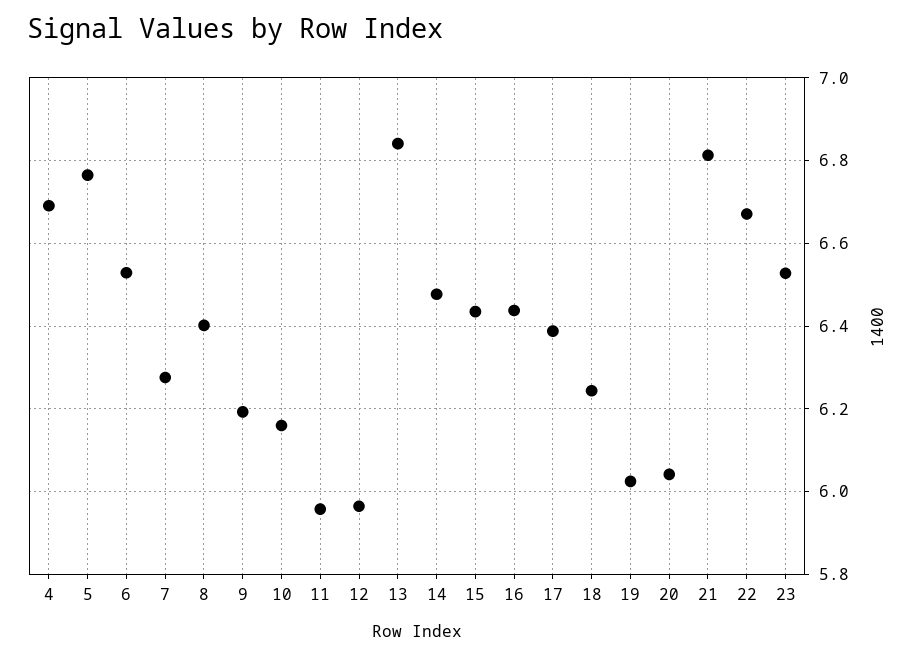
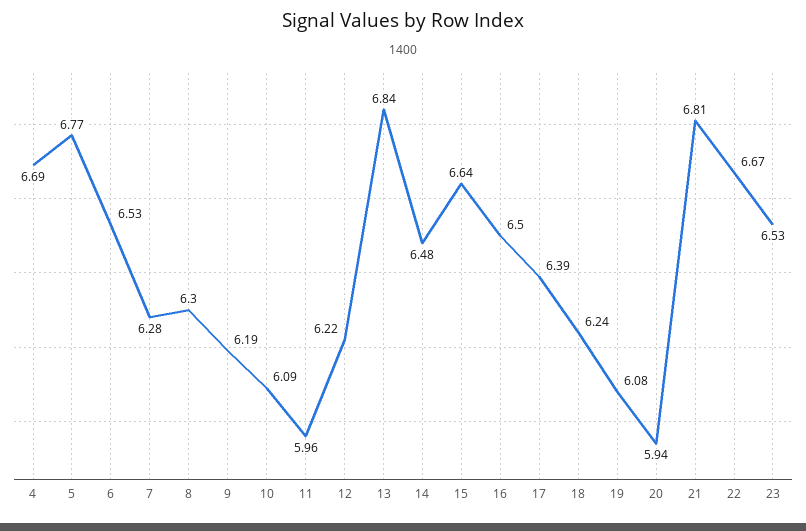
  {
    "4": 6.69,
    "5": 6.77,
    "6": 6.53,
    "7": 6.28,
-   "8": 6.4,
+   "8": 6.3,
    "9": 6.19,
-   "10": 6.16,
+   "10": 6.09,
    "11": 5.96,
-   "12": 5.96,
+   "12": 6.22,
    "13": 6.84,
    "14": 6.48,
-   "15": 6.44,
+   "15": 6.64,
-   "16": 6.44,
+   "16": 6.5,
    "17": 6.39,
    "18": 6.24,
-   "19": 6.02,
+   "19": 6.08,
-   "20": 6.04,
+   "20": 5.94,
    "21": 6.81,
    "22": 6.67,
    "23": 6.53
  }

